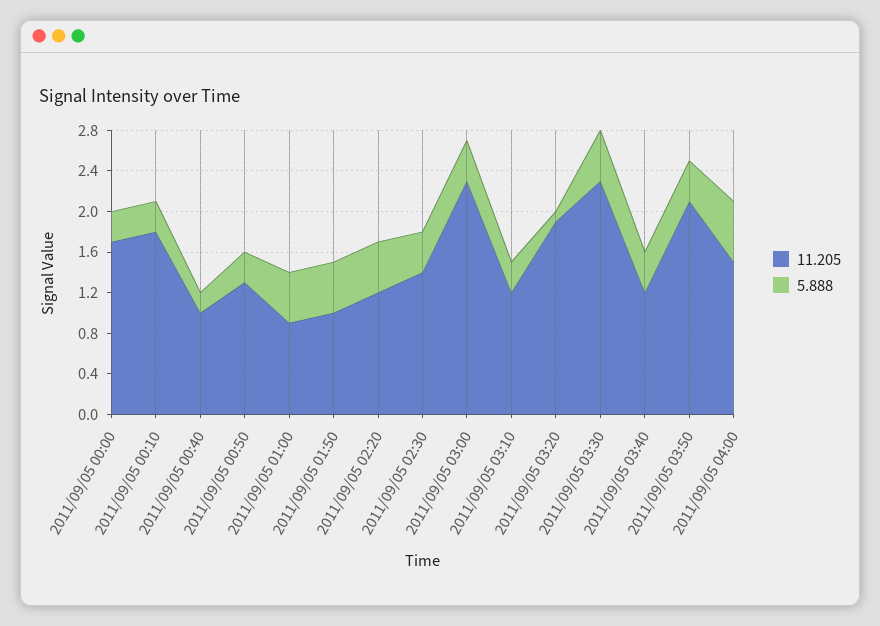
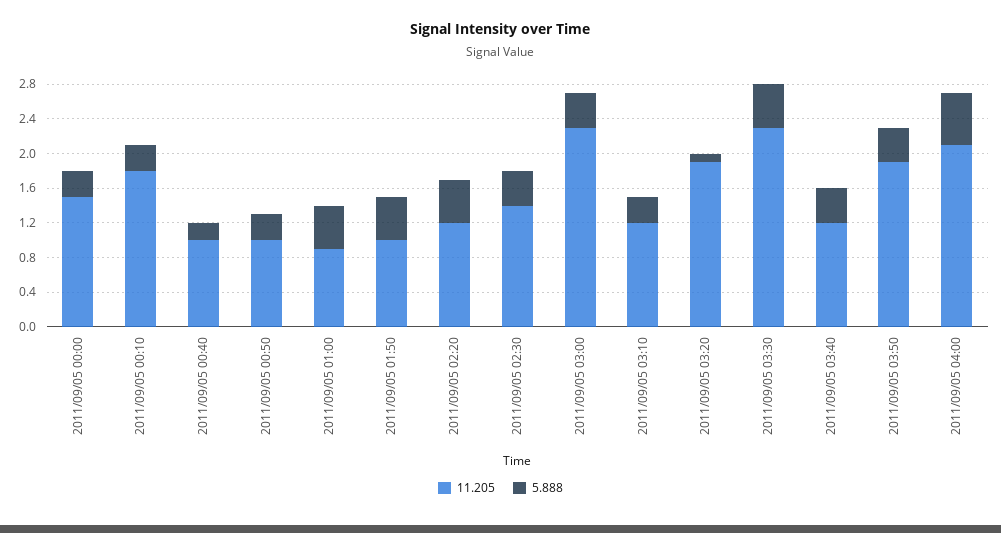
  {
    "11.205": {
-     "2011/09/05 00:00": 1.7,
+     "2011/09/05 00:00": 1.5,
      "2011/09/05 00:10": 1.8,
      "2011/09/05 00:40": 1,
-     "2011/09/05 00:50": 1.3,
+     "2011/09/05 00:50": 1,
      "2011/09/05 01:00": 0.9,
      "2011/09/05 01:50": 1,
      "2011/09/05 02:20": 1.2,
      "2011/09/05 02:30": 1.4,
      "2011/09/05 03:00": 2.3,
      "2011/09/05 03:10": 1.2,
      "2011/09/05 03:20": 1.9,
      "2011/09/05 03:30": 2.3,
      "2011/09/05 03:40": 1.2,
-     "2011/09/05 03:50": 2.1,
+     "2011/09/05 03:50": 1.9,
-     "2011/09/05 04:00": 1.5
+     "2011/09/05 04:00": 2.1
    },
    "5.888": {
      "2011/09/05 00:00": 0.3,
      "2011/09/05 00:10": 0.3,
      "2011/09/05 00:40": 0.2,
      "2011/09/05 00:50": 0.3,
      "2011/09/05 01:00": 0.5,
      "2011/09/05 01:50": 0.5,
      "2011/09/05 02:20": 0.5,
      "2011/09/05 02:30": 0.4,
      "2011/09/05 03:00": 0.4,
      "2011/09/05 03:10": 0.3,
      "2011/09/05 03:20": 0.1,
      "2011/09/05 03:30": 0.5,
      "2011/09/05 03:40": 0.4,
      "2011/09/05 03:50": 0.4,
      "2011/09/05 04:00": 0.6
    }
  }

